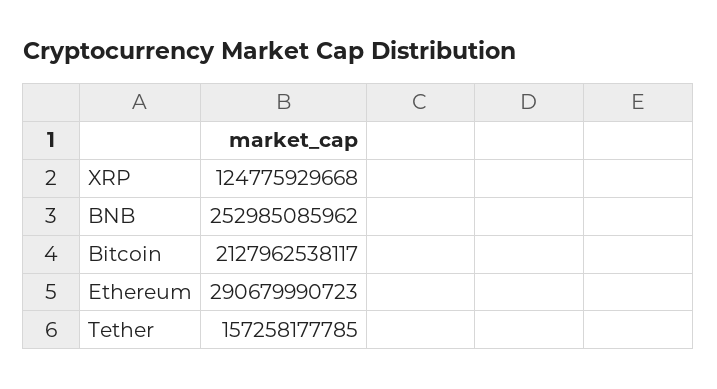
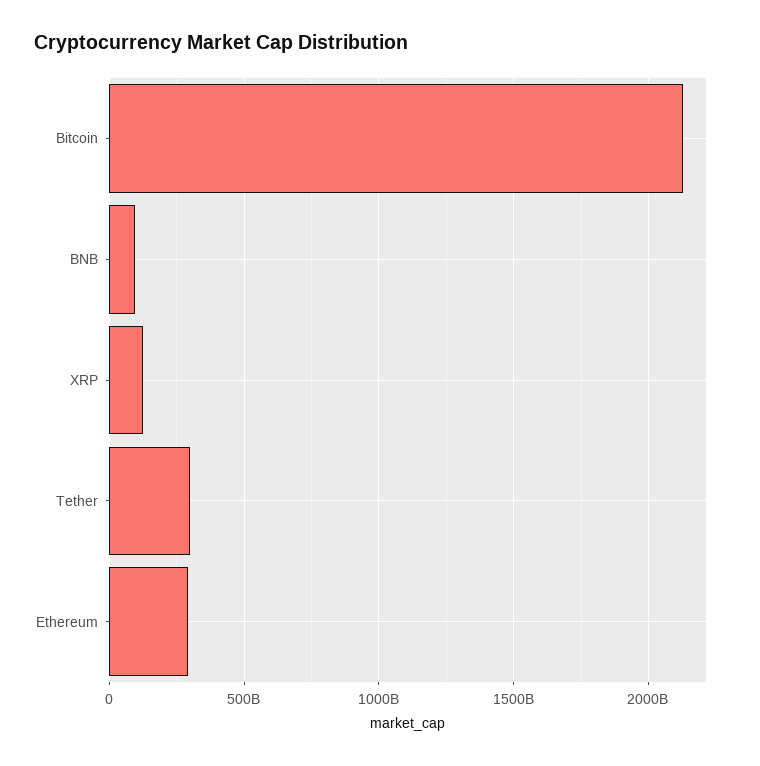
  {
    "XRP": 124775929668,
-   "BNB": 252985085962,
+   "BNB": 100000000000,
    "Bitcoin": 2127962538117,
    "Ethereum": 290679990723,
-   "Tether": 157258177785
+   "Tether": 300000000000
  }

